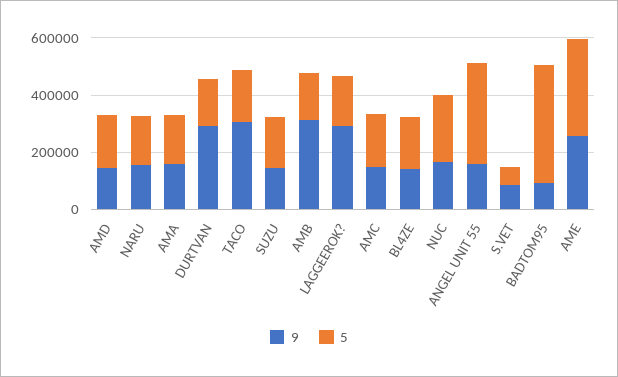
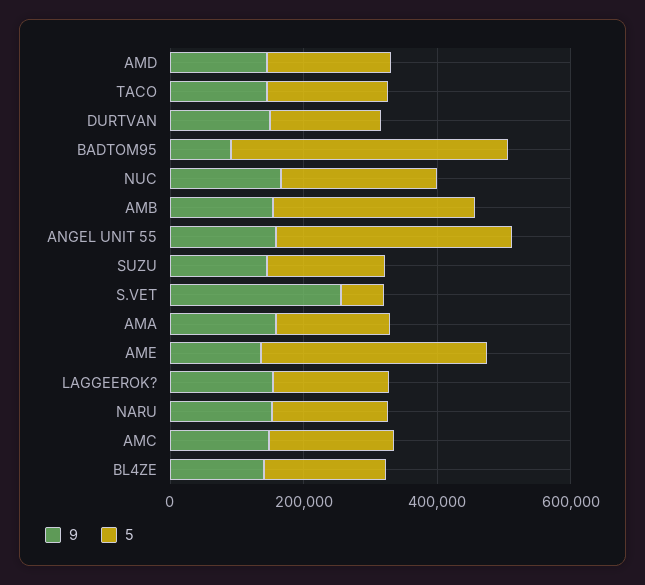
  {
    "9": {
      "AMD": 150000,
      "NARU": 150000,
      "AMA": 150000,
-     "DURTVAN": 300000,
+     "DURTVAN": 150000,
-     "TACO": 300000,
+     "TACO": 150000,
      "SUZU": 150000,
-     "AMB": 300000,
+     "AMB": 150000,
-     "LAGGEEROK?": 300000,
+     "LAGGEEROK?": 150000,
      "AMC": 150000,
      "BL4ZE": 150000,
      "NUC": 150000,
      "ANGEL UNIT 55": 150000,
-     "S.VET": 100000,
+     "S.VET": 250000,
      "BADTOM95": 100000,
-     "AME": 250000
+     "AME": 150000
    },
    "5": {
      "AMD": 200000,
      "NARU": 150000,
      "AMA": 150000,
      "DURTVAN": 150000,
      "TACO": 200000,
      "SUZU": 200000,
-     "AMB": 150000,
+     "AMB": 300000,
      "LAGGEEROK?": 150000,
      "AMC": 200000,
      "BL4ZE": 200000,
      "NUC": 250000,
      "ANGEL UNIT 55": 350000,
      "S.VET": 50000,
      "BADTOM95": 400000,
      "AME": 350000
    }
  }

